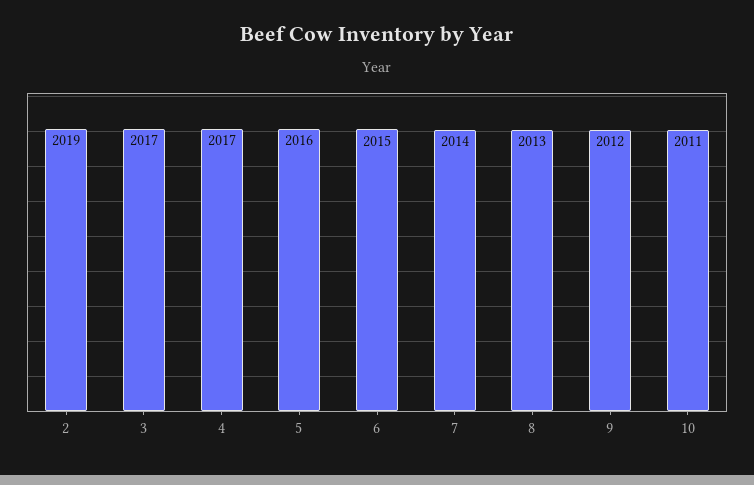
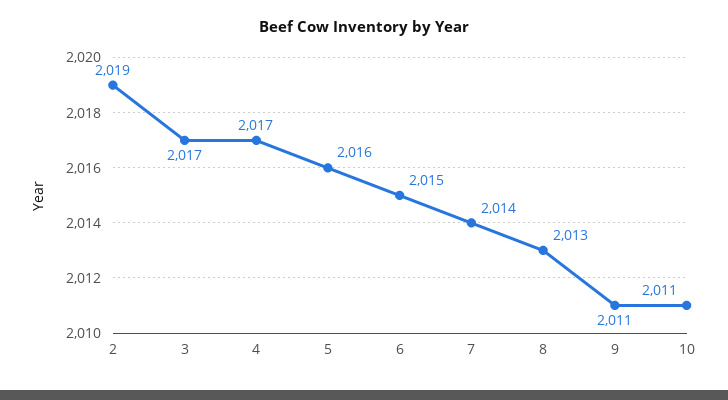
  {
    "2": 2019,
    "3": 2017,
    "4": 2017,
    "5": 2016,
    "6": 2015,
    "7": 2014,
    "8": 2013,
-   "9": 2012,
+   "9": 2011,
    "10": 2011
  }

